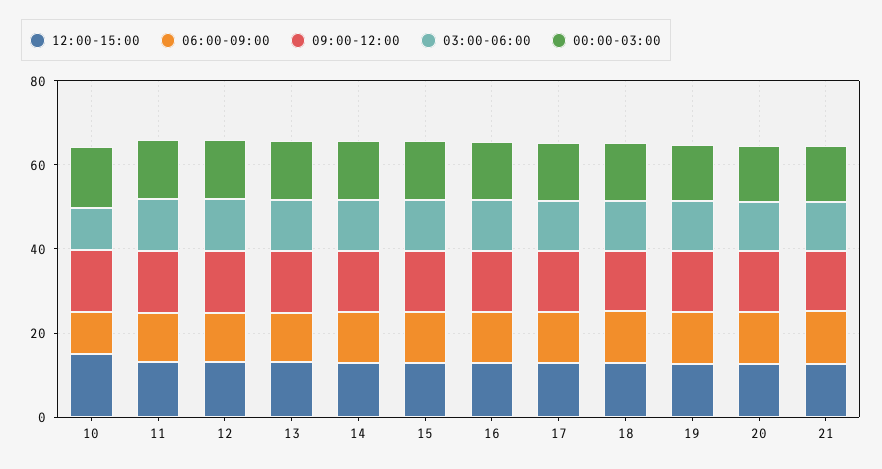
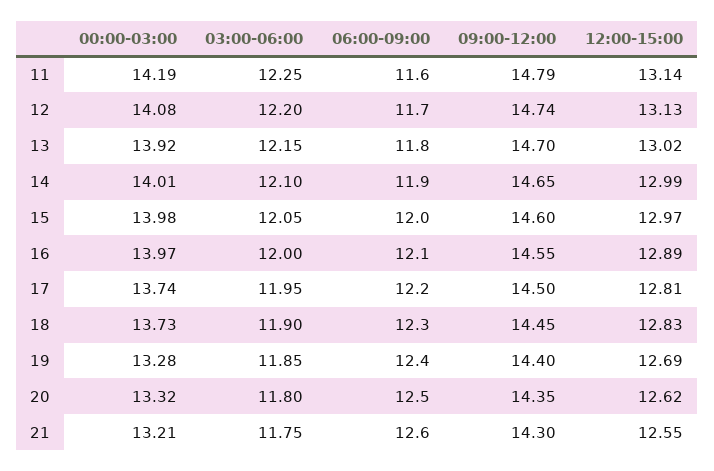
  {
    "12:00-15:00": {
-     "10": 15,
      "11": 13.14,
      "12": 13.13,
      "13": 13.02,
      "14": 12.99,
      "15": 12.97,
      "16": 12.89,
      "17": 12.81,
      "18": 12.83,
      "19": 12.69,
      "20": 12.62,
      "21": 12.55
    },
    "06:00-09:00": {
-     "10": 10,
      "11": 11.6,
      "12": 11.7,
      "13": 11.8,
      "14": 11.9,
      "15": 12,
      "16": 12.1,
      "17": 12.2,
      "18": 12.3,
      "19": 12.4,
      "20": 12.5,
      "21": 12.6
    },
    "09:00-12:00": {
-     "10": 15,
      "11": 14.79,
      "12": 14.74,
      "13": 14.7,
      "14": 14.65,
      "15": 14.6,
      "16": 14.55,
      "17": 14.5,
      "18": 14.45,
      "19": 14.4,
      "20": 14.35,
      "21": 14.3
    },
    "03:00-06:00": {
-     "10": 10,
      "11": 12.25,
      "12": 12.2,
      "13": 12.15,
      "14": 12.1,
      "15": 12.05,
      "16": 12,
      "17": 11.95,
      "18": 11.9,
      "19": 11.85,
      "20": 11.8,
      "21": 11.75
    },
    "00:00-03:00": {
-     "10": 15,
      "11": 14.19,
      "12": 14.08,
      "13": 13.92,
      "14": 14.01,
      "15": 13.98,
      "16": 13.97,
      "17": 13.74,
      "18": 13.73,
      "19": 13.28,
      "20": 13.32,
      "21": 13.21
    }
  }

